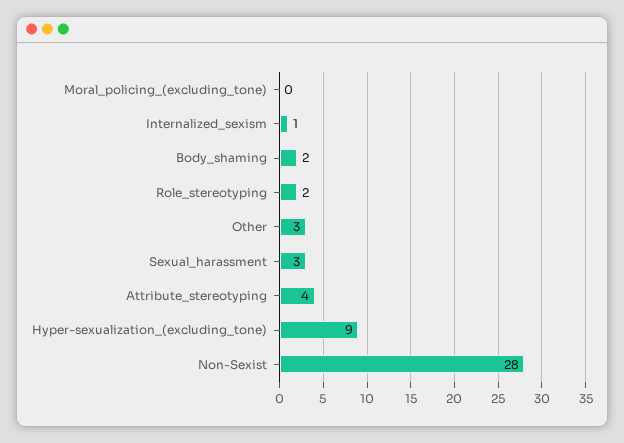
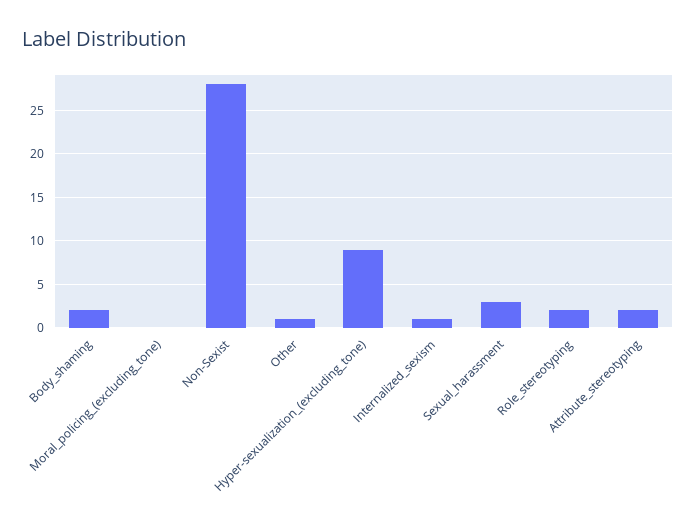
  {
    "Moral_policing_(excluding_tone)": 0,
    "Internalized_sexism": 1,
    "Body_shaming": 2,
    "Role_stereotyping": 2,
-   "Other": 3,
+   "Other": 1,
    "Sexual_harassment": 3,
-   "Attribute_stereotyping": 4,
+   "Attribute_stereotyping": 2,
    "Hyper-sexualization_(excluding_tone)": 9,
    "Non-Sexist": 28
  }

